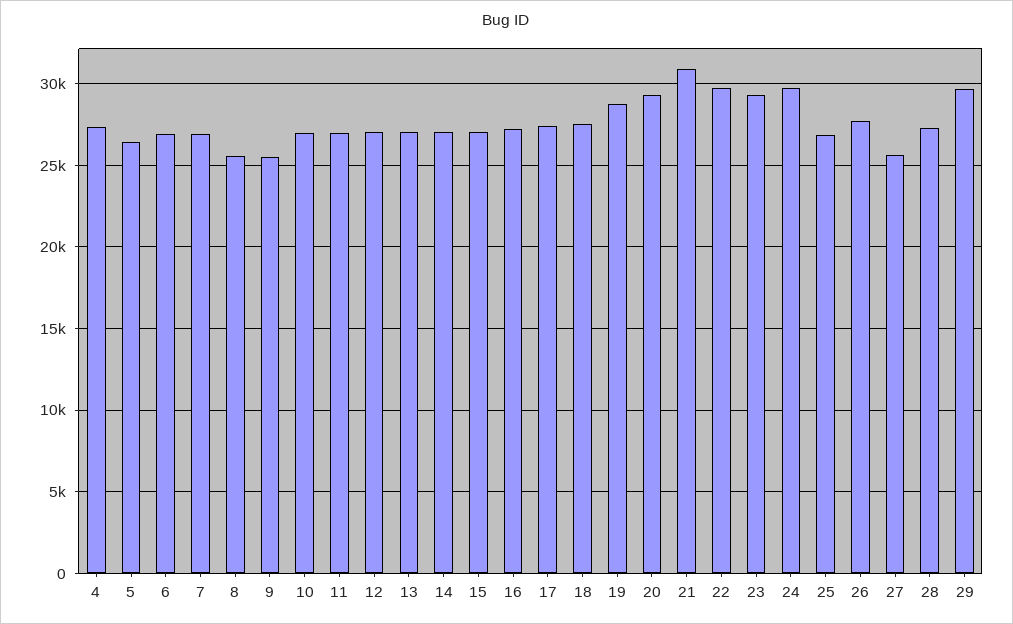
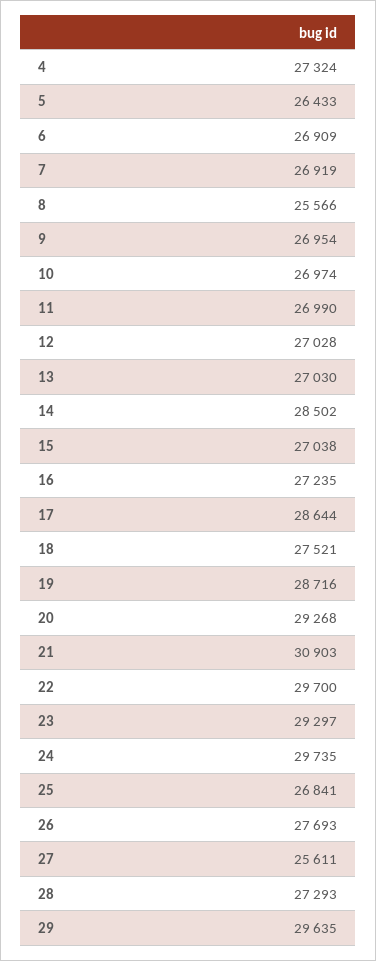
  {
    "4": 27324,
    "5": 26433,
    "6": 26909,
    "7": 26919,
    "8": 25566,
-   "9": 25500,
+   "9": 26954,
    "10": 26974,
    "11": 26990,
    "12": 27028,
    "13": 27030,
-   "14": 27000,
+   "14": 28502,
    "15": 27038,
    "16": 27235,
-   "17": 27500,
+   "17": 28644,
    "18": 27521,
    "19": 28716,
    "20": 29268,
    "21": 30903,
    "22": 29700,
    "23": 29297,
    "24": 29735,
    "25": 26841,
    "26": 27693,
    "27": 25611,
    "28": 27293,
    "29": 29635
  }

